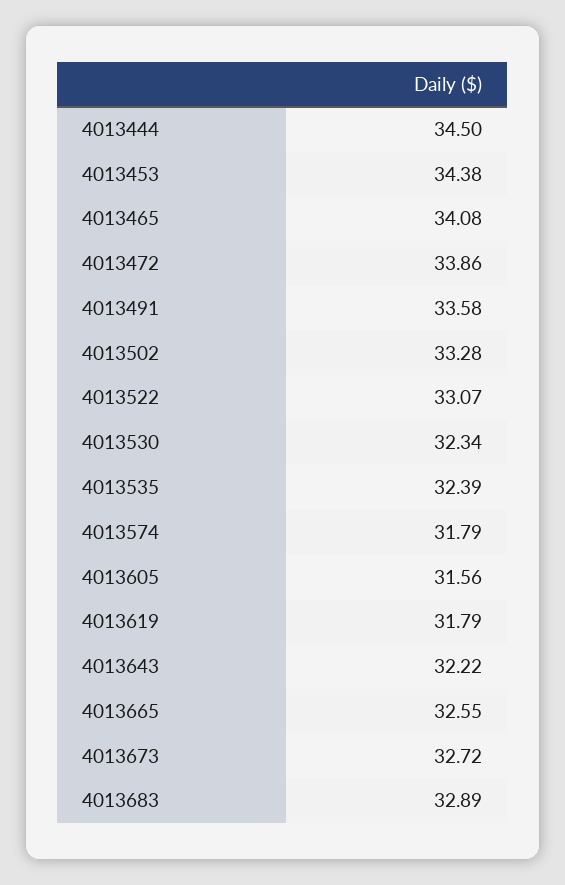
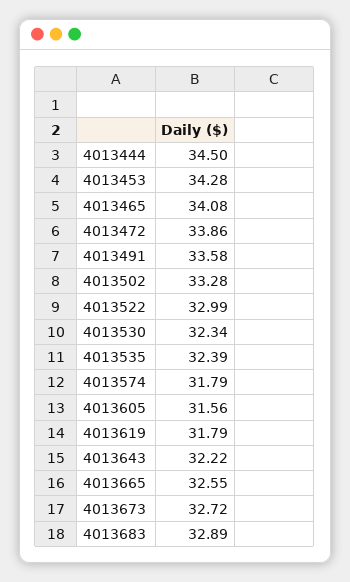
  {
    "4013444": 34.5,
-   "4013453": 34.38,
+   "4013453": 34.28,
    "4013465": 34.08,
    "4013472": 33.86,
    "4013491": 33.58,
    "4013502": 33.28,
-   "4013522": 33.07,
+   "4013522": 32.99,
    "4013530": 32.34,
    "4013535": 32.39,
    "4013574": 31.79,
    "4013605": 31.56,
    "4013619": 31.79,
    "4013643": 32.22,
    "4013665": 32.55,
    "4013673": 32.72,
    "4013683": 32.89
  }

